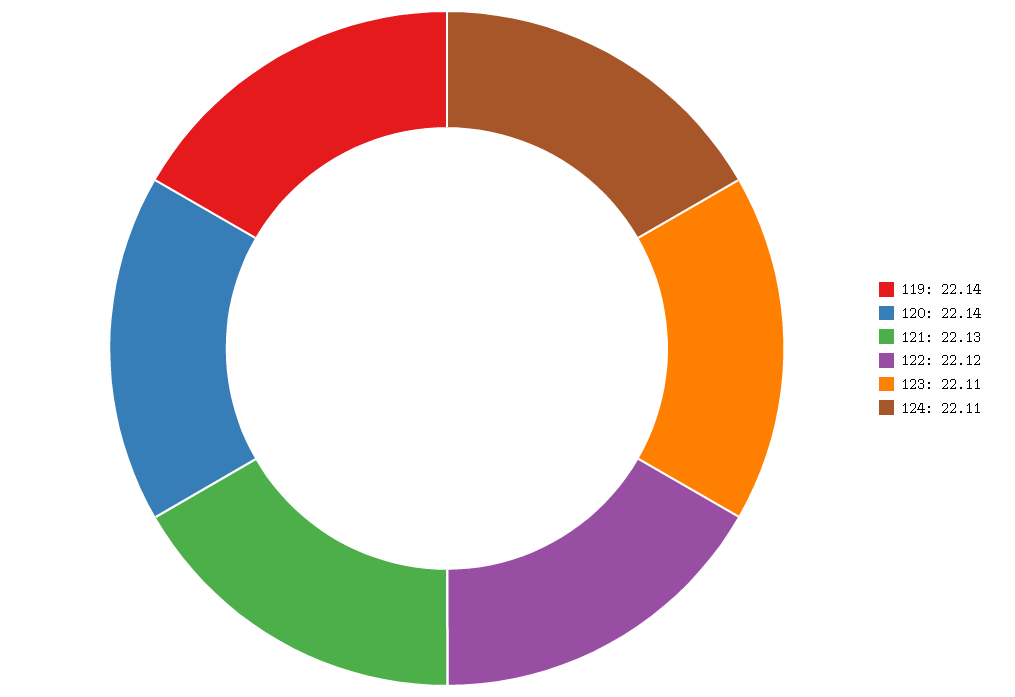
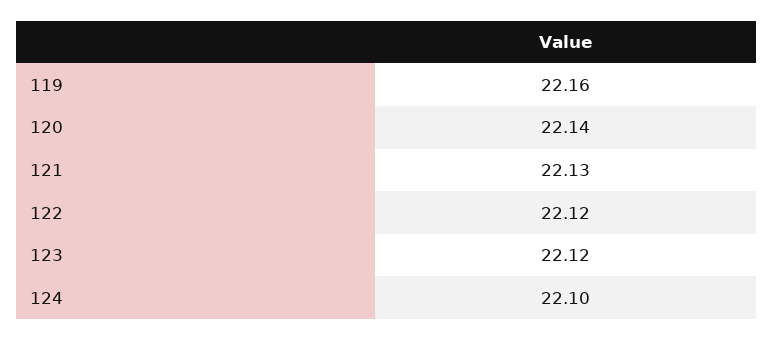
  {
-   "119": 22.14,
+   "119": 22.16,
    "120": 22.14,
    "121": 22.13,
    "122": 22.12,
-   "123": 22.11,
+   "123": 22.12,
-   "124": 22.11
+   "124": 22.1
  }

